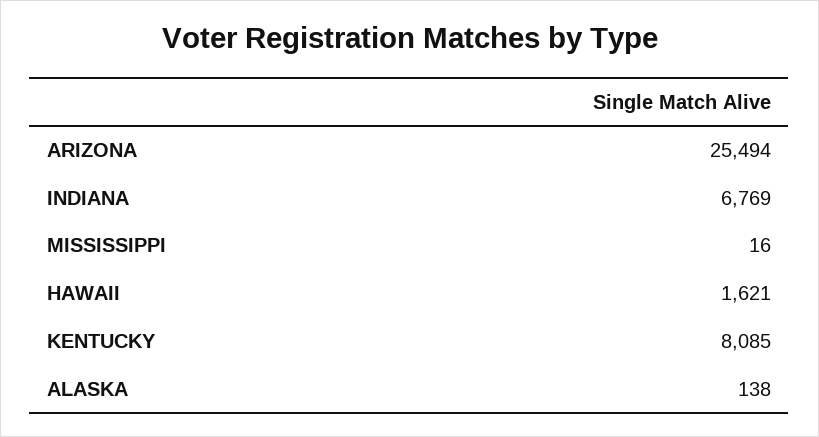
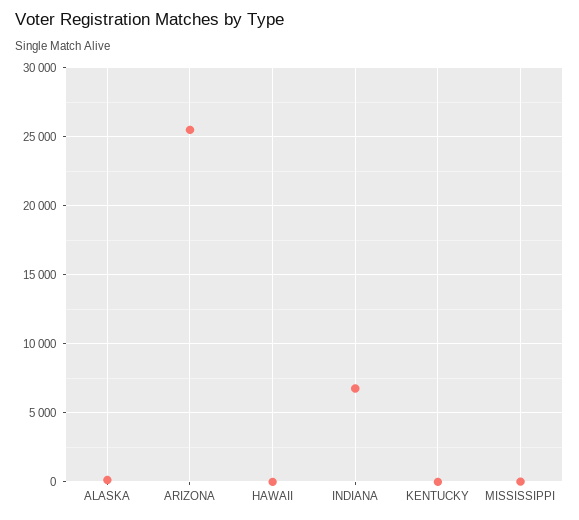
  {
    "ARIZONA": 25494,
    "INDIANA": 6769,
    "MISSISSIPPI": 16,
-   "HAWAII": 1621,
+   "HAWAII": 0,
-   "KENTUCKY": 8085,
+   "KENTUCKY": 0,
    "ALASKA": 138
  }

